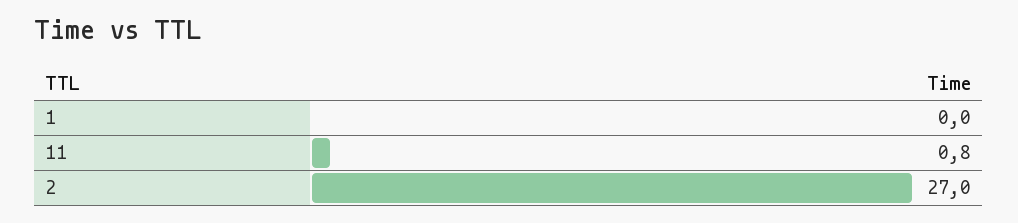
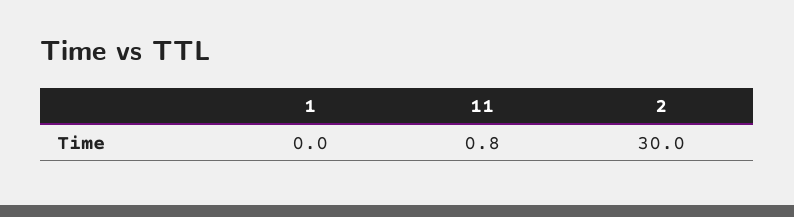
  {
    "1": 0,
    "11": 0.8,
-   "2": 27
+   "2": 30
  }

